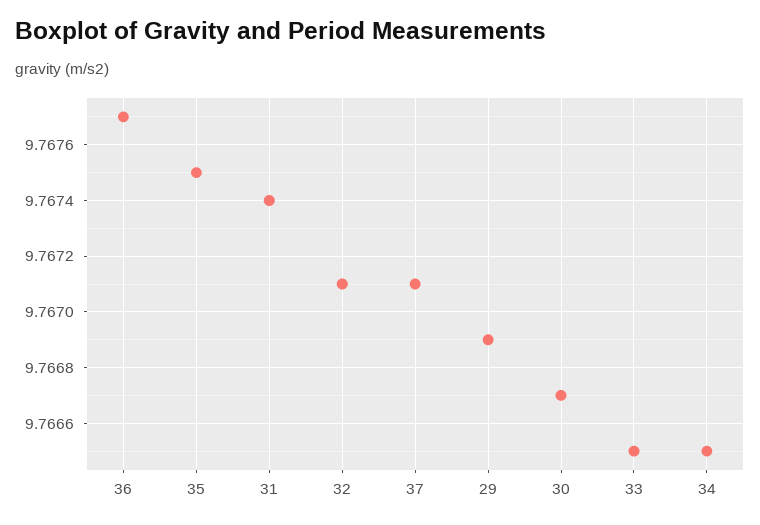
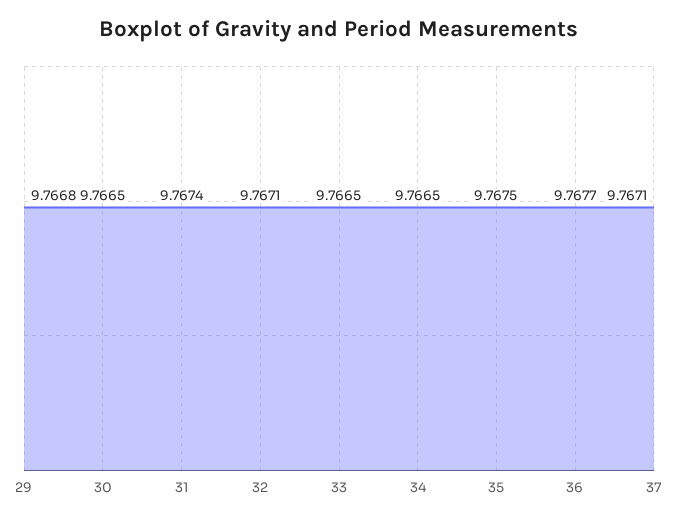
  {
    "36": 9.7677,
    "35": 9.7675,
    "31": 9.7674,
    "32": 9.7671,
    "37": 9.7671,
-   "29": 9.7669,
+   "29": 9.7668,
-   "30": 9.7667,
+   "30": 9.7665,
    "33": 9.7665,
    "34": 9.7665
  }

